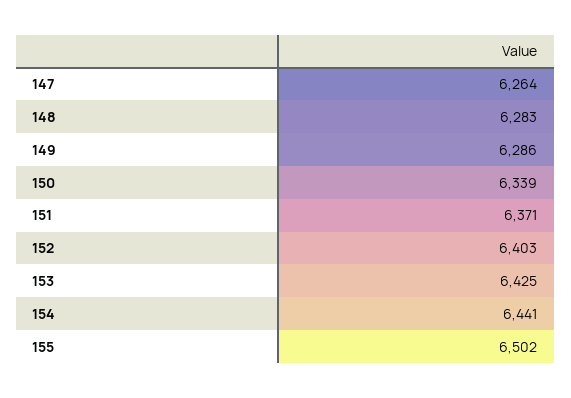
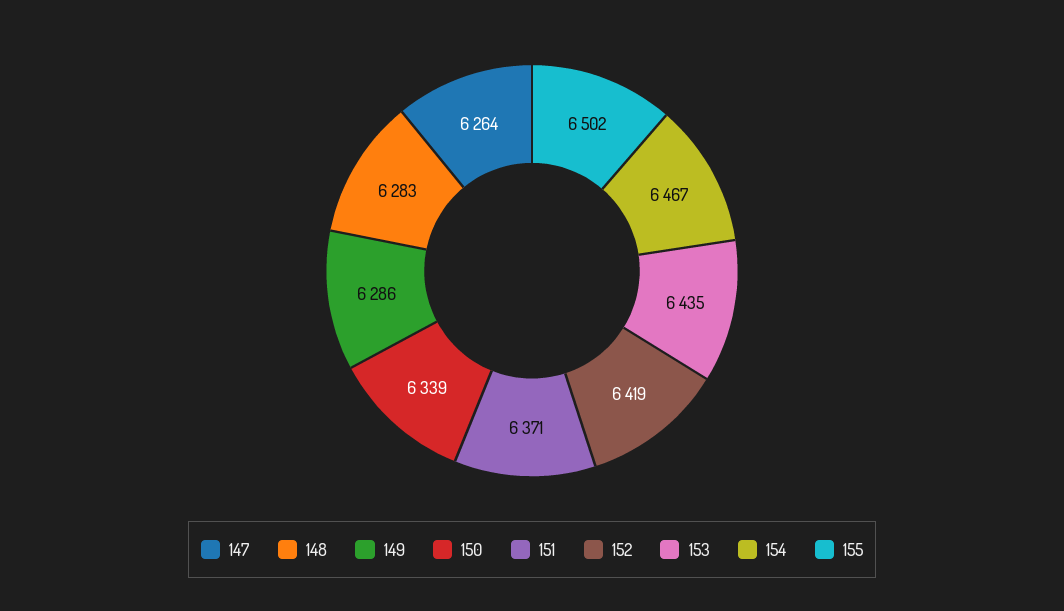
  {
    "147": 6264,
    "148": 6283,
    "149": 6286,
    "150": 6339,
    "151": 6371,
-   "152": 6403,
+   "152": 6419,
-   "153": 6425,
+   "153": 6435,
-   "154": 6441,
+   "154": 6467,
    "155": 6502
  }

